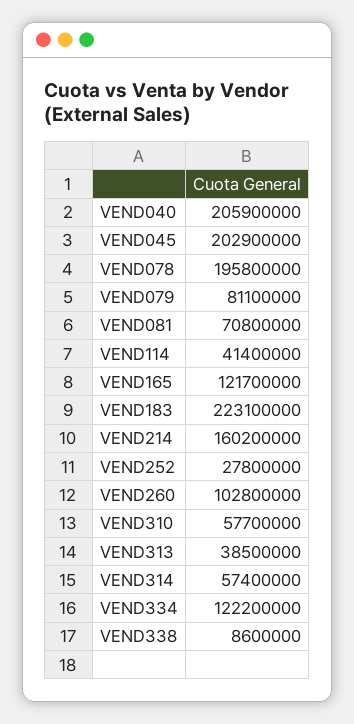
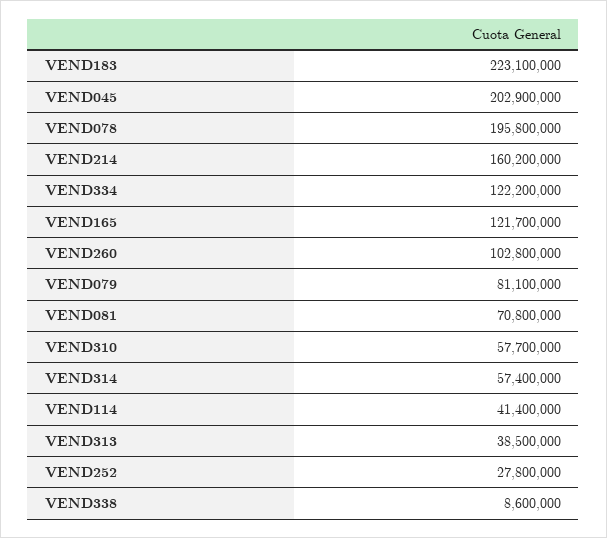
  {
-   "VEND040": 205900000,
    "VEND045": 202900000,
    "VEND078": 195800000,
    "VEND079": 81100000,
    "VEND081": 70800000,
    "VEND114": 41400000,
    "VEND165": 121700000,
    "VEND183": 223100000,
    "VEND214": 160200000,
    "VEND252": 27800000,
    "VEND260": 102800000,
    "VEND310": 57700000,
    "VEND313": 38500000,
    "VEND314": 57400000,
    "VEND334": 122200000,
    "VEND338": 8600000
  }

